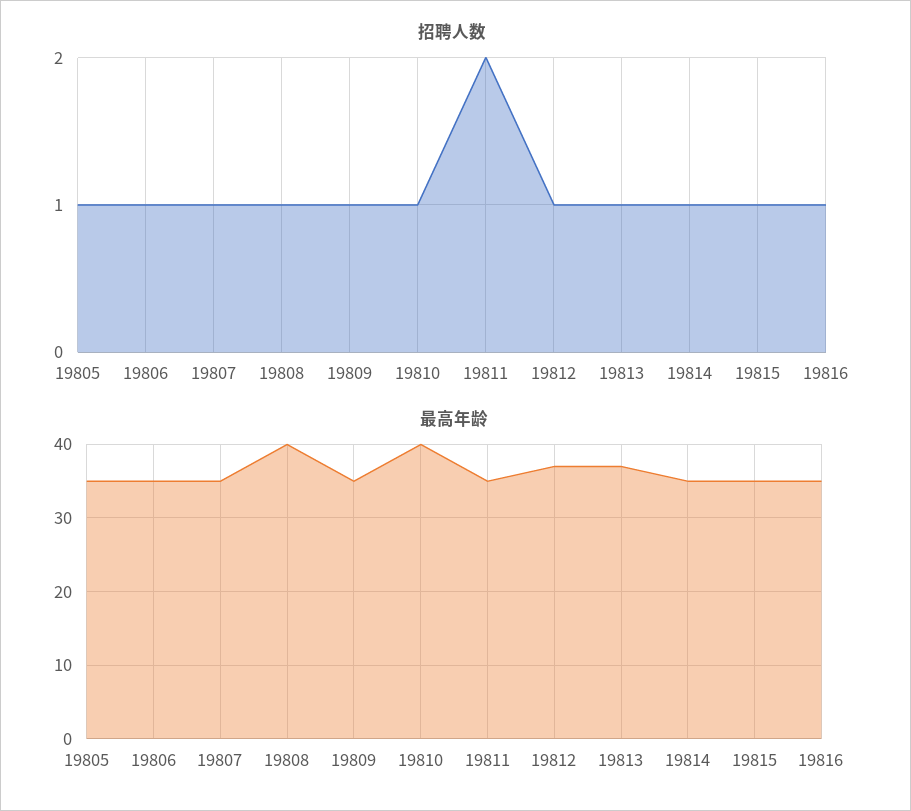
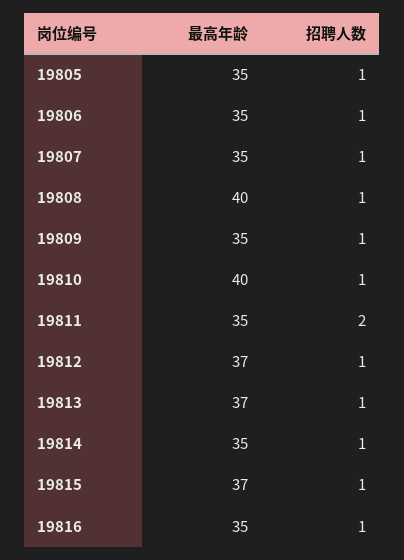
  {
    "招聘人数": {
      "19805": 1,
      "19806": 1,
      "19807": 1,
      "19808": 1,
      "19809": 1,
      "19810": 1,
      "19811": 2,
      "19812": 1,
      "19813": 1,
      "19814": 1,
      "19815": 1,
      "19816": 1
    },
    "最高年龄": {
      "19805": 35,
      "19806": 35,
      "19807": 35,
      "19808": 40,
      "19809": 35,
      "19810": 40,
      "19811": 35,
      "19812": 37,
      "19813": 37,
      "19814": 35,
-     "19815": 35,
+     "19815": 37,
      "19816": 35
    }
  }

